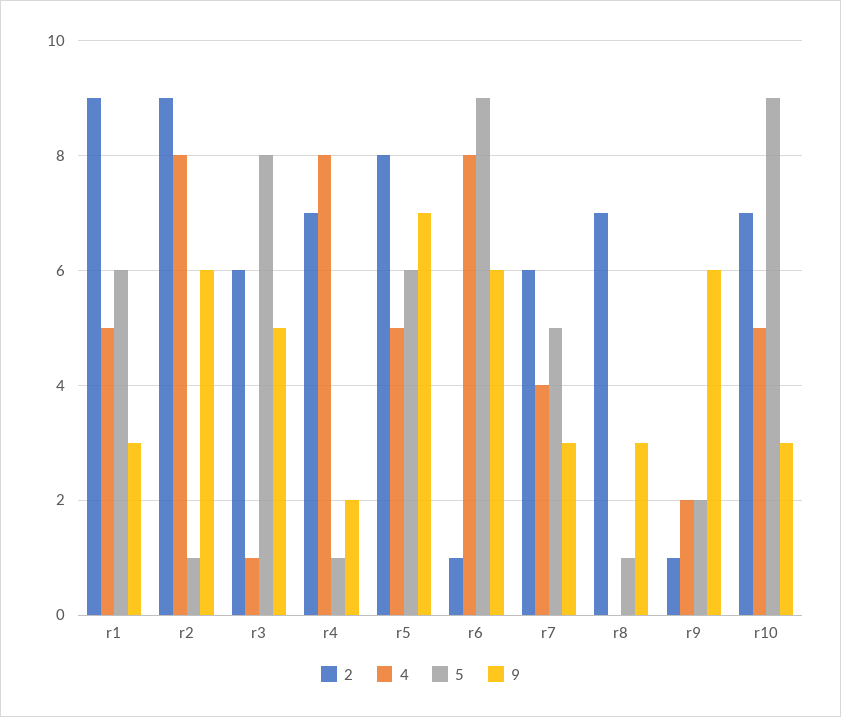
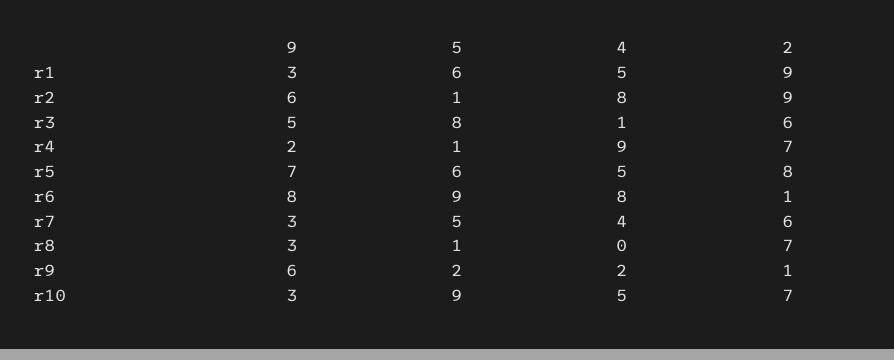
  {
    "2": {
      "r1": 9,
      "r2": 9,
      "r3": 6,
      "r4": 7,
      "r5": 8,
      "r6": 1,
      "r7": 6,
      "r8": 7,
      "r9": 1,
      "r10": 7
    },
    "4": {
      "r1": 5,
      "r2": 8,
      "r3": 1,
-     "r4": 8,
+     "r4": 9,
      "r5": 5,
      "r6": 8,
      "r7": 4,
      "r8": 0,
      "r9": 2,
      "r10": 5
    },
    "5": {
      "r1": 6,
      "r2": 1,
      "r3": 8,
      "r4": 1,
      "r5": 6,
      "r6": 9,
      "r7": 5,
      "r8": 1,
      "r9": 2,
      "r10": 9
    },
    "9": {
      "r1": 3,
      "r2": 6,
      "r3": 5,
      "r4": 2,
      "r5": 7,
-     "r6": 6,
+     "r6": 8,
      "r7": 3,
      "r8": 3,
      "r9": 6,
      "r10": 3
    }
  }

